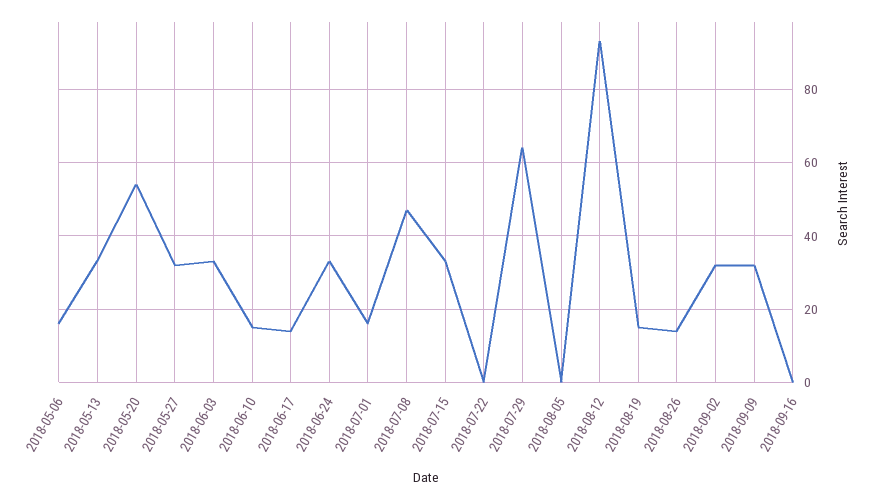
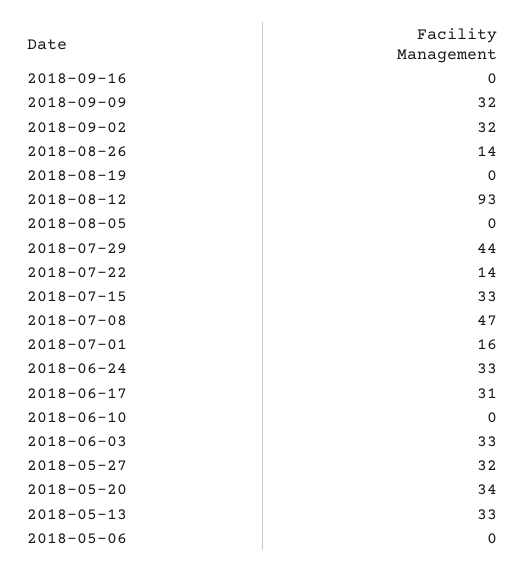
  {
-   "2018-05-06": 15,
+   "2018-05-06": 0,
    "2018-05-13": 33,
-   "2018-05-20": 55,
+   "2018-05-20": 34,
    "2018-05-27": 32,
    "2018-06-03": 33,
-   "2018-06-10": 15,
+   "2018-06-10": 0,
-   "2018-06-17": 15,
+   "2018-06-17": 31,
    "2018-06-24": 33,
    "2018-07-01": 16,
    "2018-07-08": 47,
    "2018-07-15": 33,
-   "2018-07-22": 0,
+   "2018-07-22": 14,
-   "2018-07-29": 65,
+   "2018-07-29": 44,
    "2018-08-05": 0,
    "2018-08-12": 93,
-   "2018-08-19": 15,
+   "2018-08-19": 0,
    "2018-08-26": 14,
    "2018-09-02": 32,
    "2018-09-09": 32,
    "2018-09-16": 0
  }

